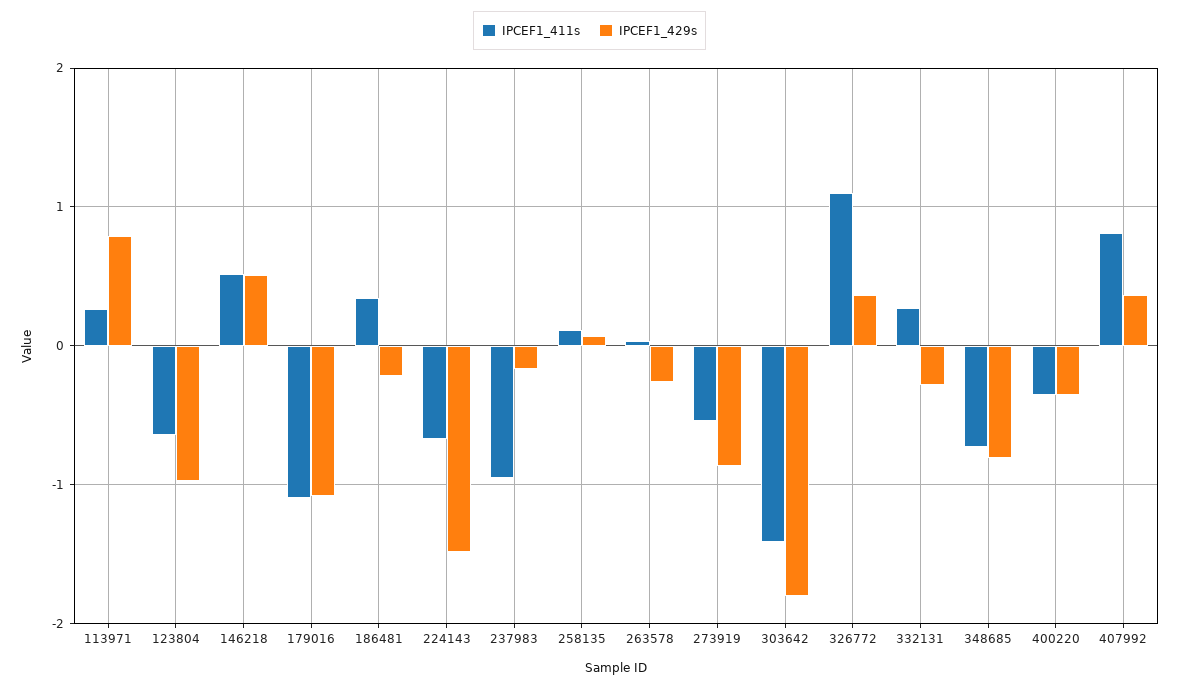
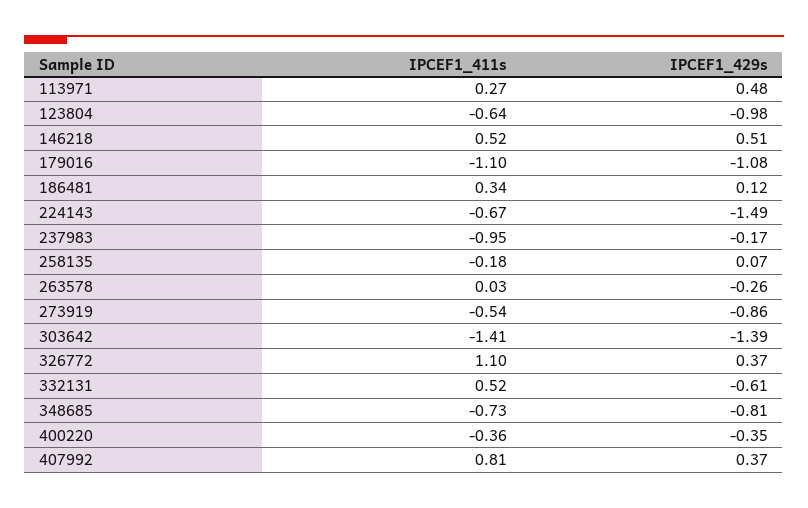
  {
    "IPCEF1_411s": {
      "113971": 0.27,
      "123804": -0.64,
      "146218": 0.52,
      "179016": -1.1,
      "186481": 0.34,
      "224143": -0.67,
      "237983": -0.95,
-     "258135": 0.1,
+     "258135": -0.18,
      "263578": 0.03,
      "273919": -0.54,
      "303642": -1.41,
      "326772": 1.1,
-     "332131": 0.3,
+     "332131": 0.52,
      "348685": -0.73,
      "400220": -0.36,
      "407992": 0.81
    },
    "IPCEF1_429s": {
-     "113971": 0.8,
+     "113971": 0.48,
      "123804": -0.98,
      "146218": 0.51,
      "179016": -1.08,
-     "186481": -0.2,
+     "186481": 0.12,
      "224143": -1.49,
      "237983": -0.17,
      "258135": 0.07,
      "263578": -0.26,
      "273919": -0.86,
-     "303642": -1.8,
+     "303642": -1.39,
      "326772": 0.37,
-     "332131": -0.3,
+     "332131": -0.61,
      "348685": -0.81,
      "400220": -0.35,
      "407992": 0.37
    }
  }

